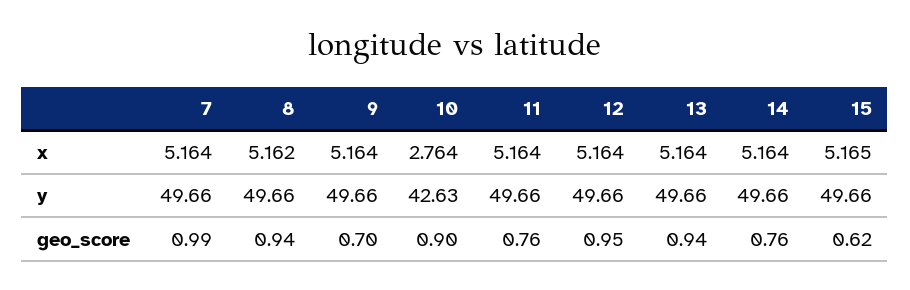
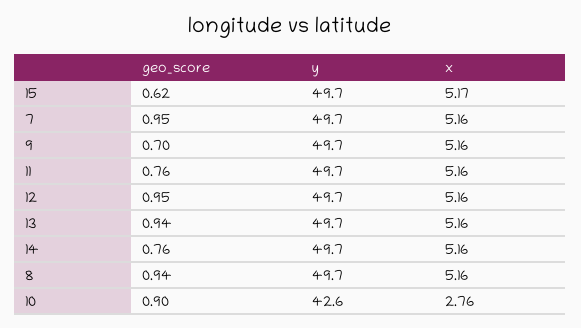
  {
    "7": {
      "x": 5.164,
      "y": 49.66,
-     "geo_score": 0.99
+     "geo_score": 0.95
    },
    "8": {
      "x": 5.162,
      "y": 49.66,
      "geo_score": 0.94
    },
    "9": {
      "x": 5.164,
      "y": 49.66,
      "geo_score": 0.7
    },
    "10": {
      "x": 2.764,
      "y": 42.63,
      "geo_score": 0.9
    },
    "11": {
      "x": 5.164,
      "y": 49.66,
      "geo_score": 0.76
    },
    "12": {
      "x": 5.164,
      "y": 49.66,
      "geo_score": 0.95
    },
    "13": {
      "x": 5.164,
      "y": 49.66,
      "geo_score": 0.94
    },
    "14": {
      "x": 5.164,
      "y": 49.66,
      "geo_score": 0.76
    },
    "15": {
      "x": 5.165,
      "y": 49.66,
      "geo_score": 0.62
    }
  }

